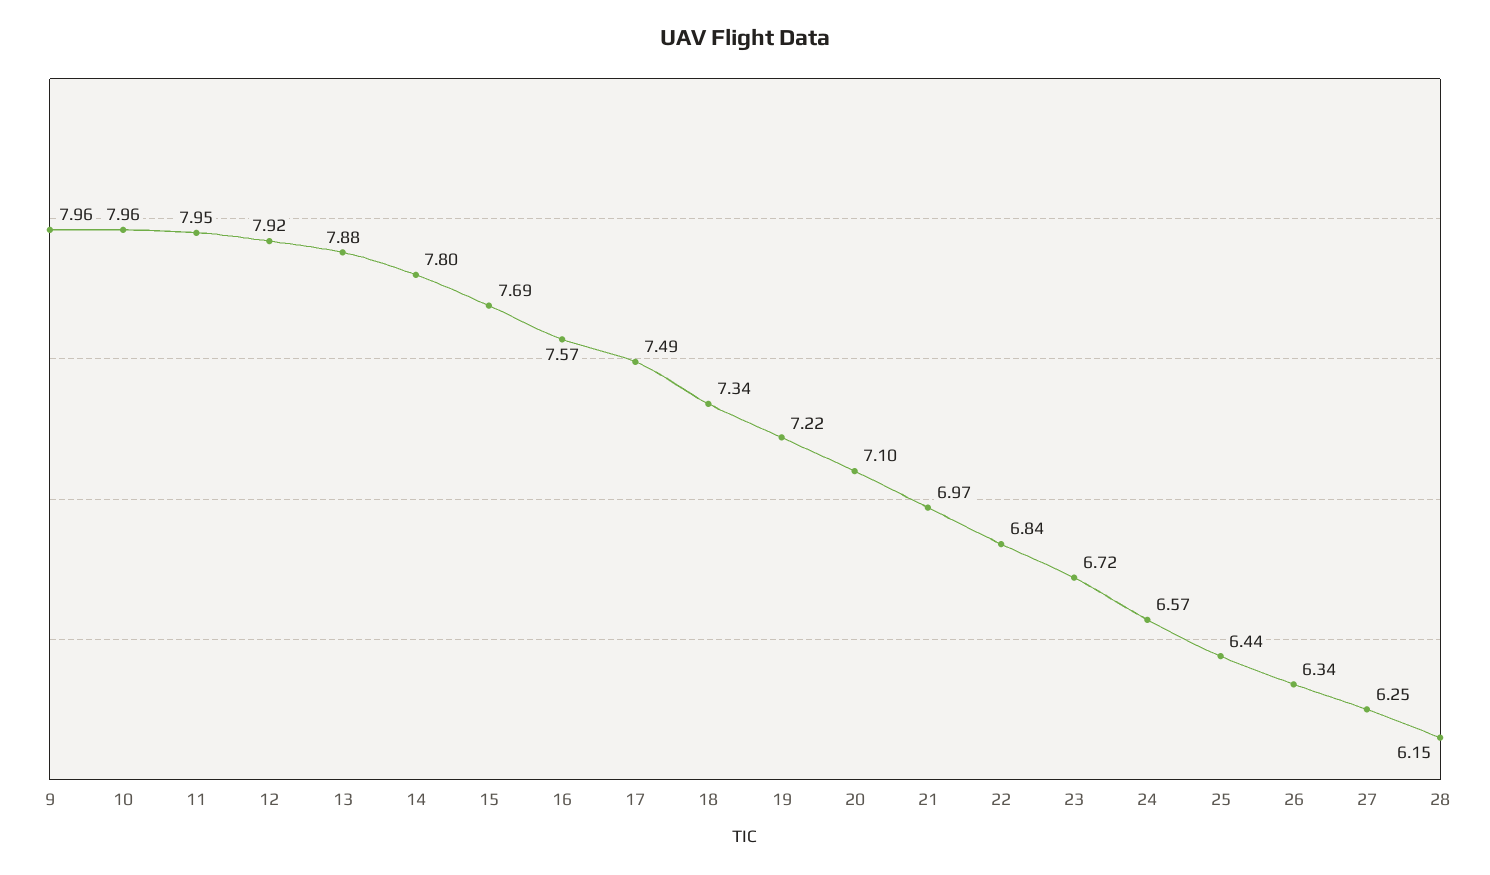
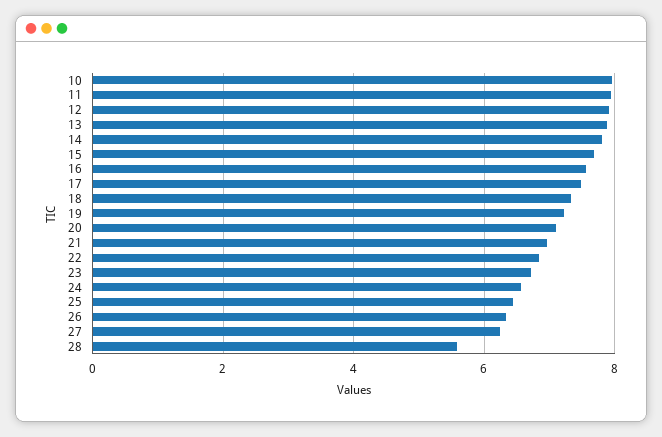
  {
-   "9": 7.96,
    "10": 7.96,
    "11": 7.95,
    "12": 7.92,
    "13": 7.88,
    "14": 7.8,
    "15": 7.69,
    "16": 7.57,
    "17": 7.49,
    "18": 7.34,
    "19": 7.22,
    "20": 7.1,
    "21": 6.97,
    "22": 6.84,
    "23": 6.72,
    "24": 6.57,
    "25": 6.44,
    "26": 6.34,
    "27": 6.25,
-   "28": 6.15
+   "28": 5.6
  }

